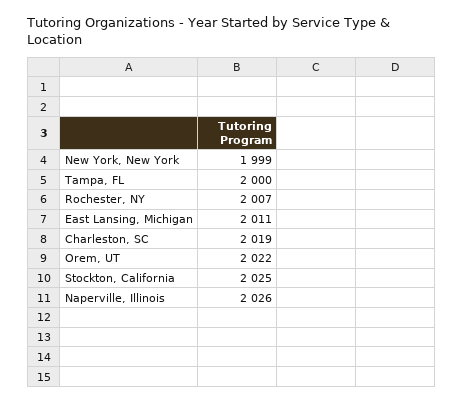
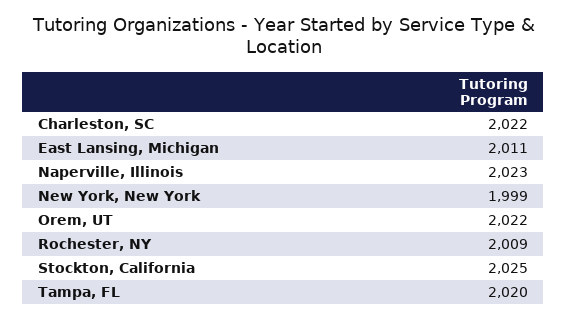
  {
    "New York, New York": 1999,
-   "Tampa, FL": 2000,
+   "Tampa, FL": 2020,
-   "Rochester, NY": 2007,
+   "Rochester, NY": 2009,
    "East Lansing, Michigan": 2011,
-   "Charleston, SC": 2019,
+   "Charleston, SC": 2022,
    "Orem, UT": 2022,
    "Stockton, California": 2025,
-   "Naperville, Illinois": 2026
+   "Naperville, Illinois": 2023
  }

